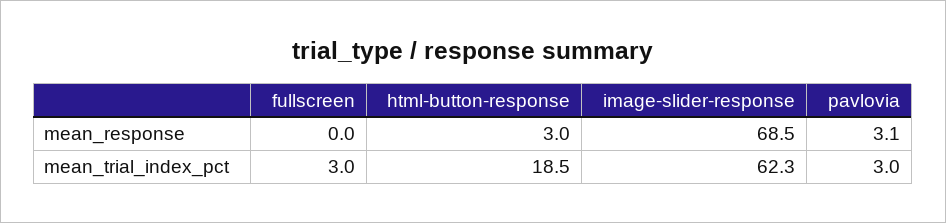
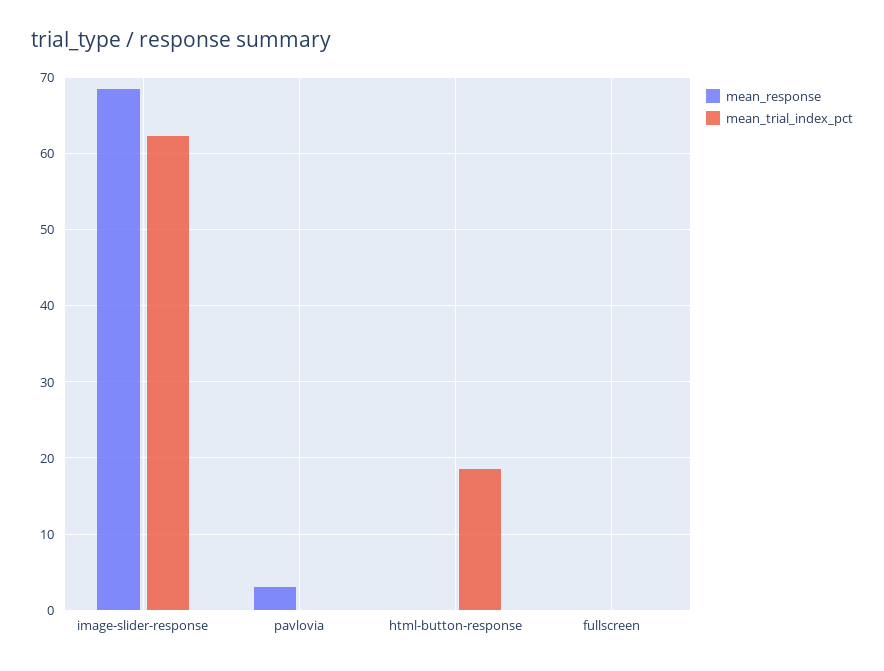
  {
    "mean_response": {
      "fullscreen": 0,
-     "html-button-response": 3,
+     "html-button-response": 0,
      "image-slider-response": 68.5,
      "pavlovia": 3.1
    },
    "mean_trial_index_pct": {
-     "fullscreen": 3,
+     "fullscreen": 0,
      "html-button-response": 18.5,
      "image-slider-response": 62.3,
-     "pavlovia": 3
+     "pavlovia": 0
    }
  }

